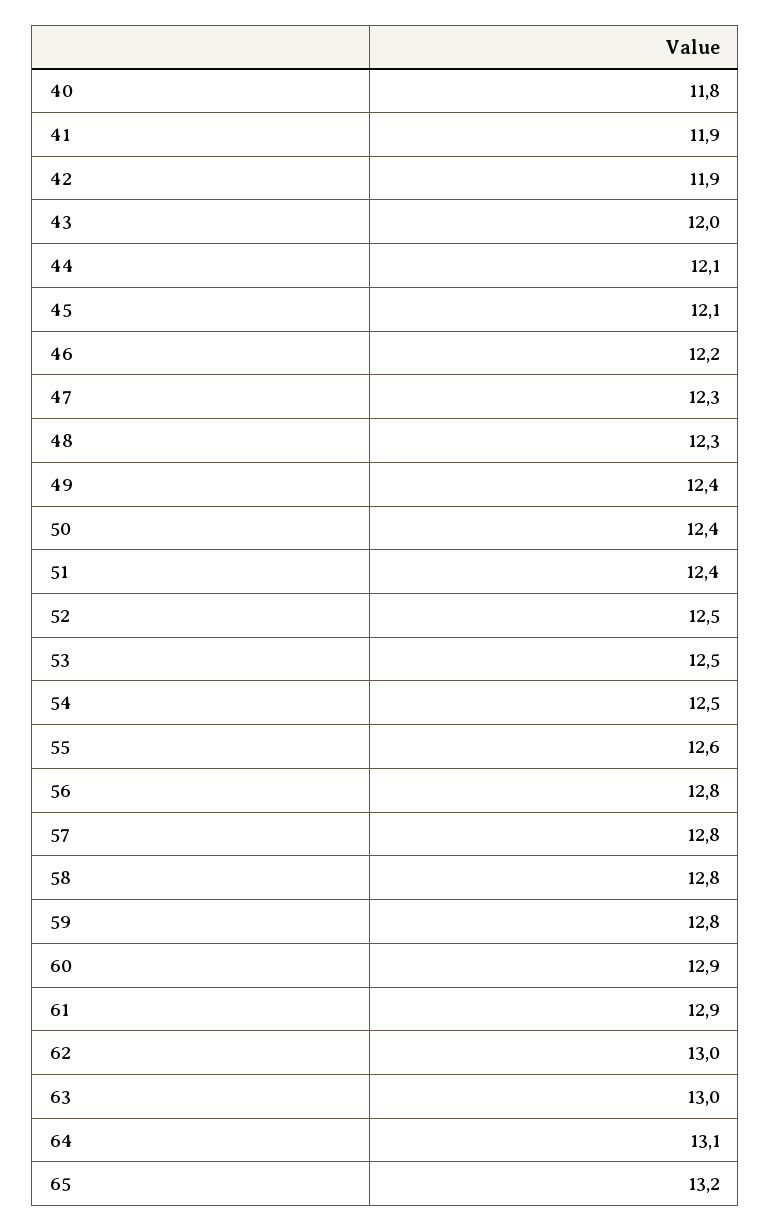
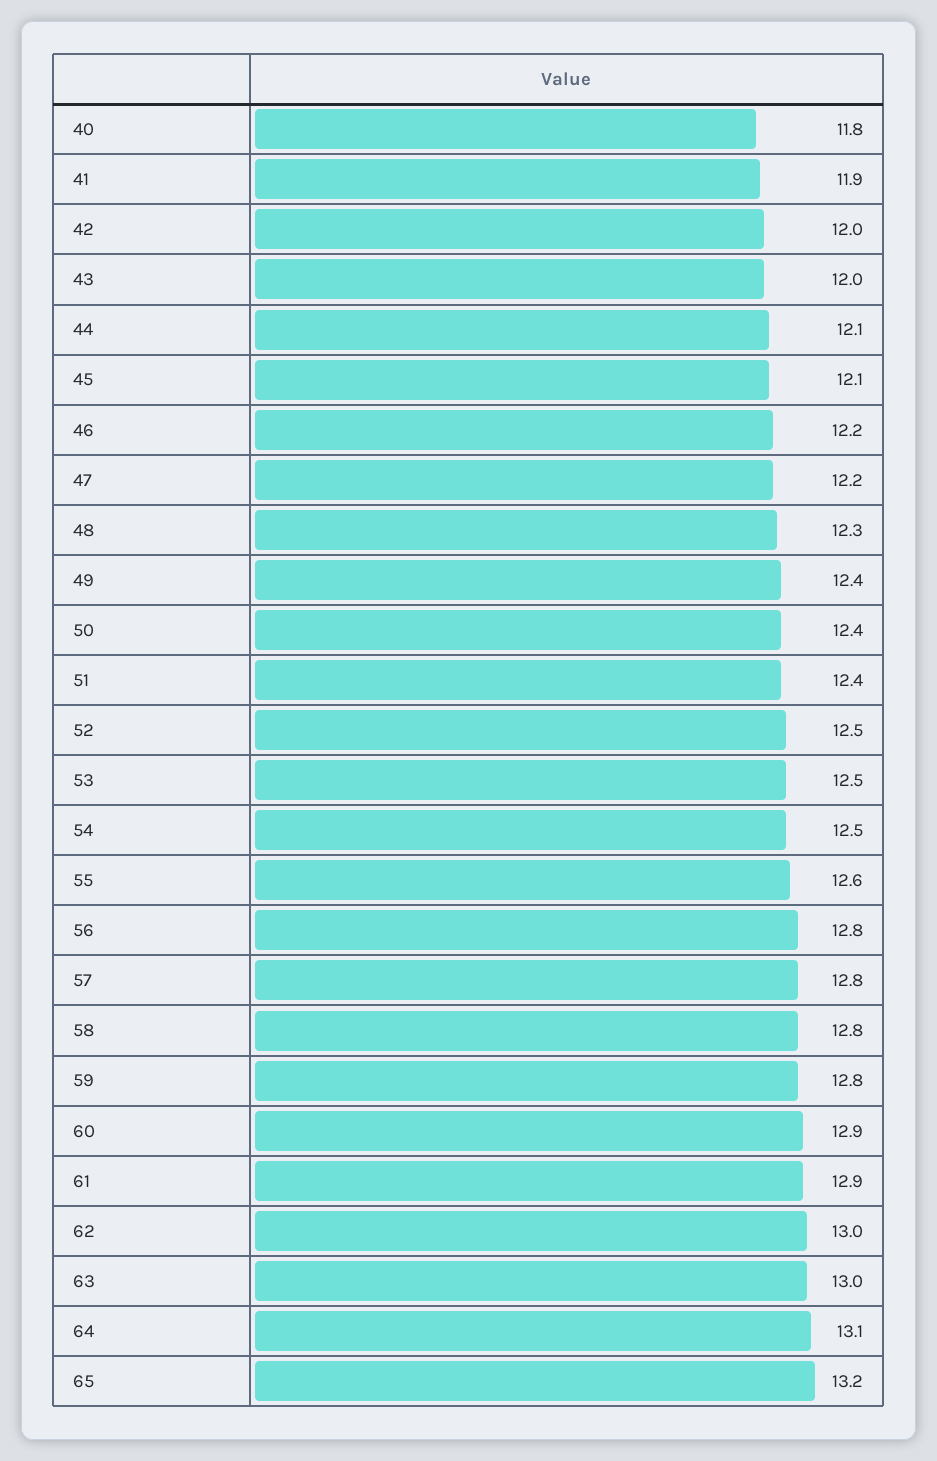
  {
    "40": 11.8,
    "41": 11.9,
-   "42": 11.9,
+   "42": 12,
    "43": 12,
    "44": 12.1,
    "45": 12.1,
    "46": 12.2,
-   "47": 12.3,
+   "47": 12.2,
    "48": 12.3,
    "49": 12.4,
    "50": 12.4,
    "51": 12.4,
    "52": 12.5,
    "53": 12.5,
    "54": 12.5,
    "55": 12.6,
    "56": 12.8,
    "57": 12.8,
    "58": 12.8,
    "59": 12.8,
    "60": 12.9,
    "61": 12.9,
    "62": 13,
    "63": 13,
    "64": 13.1,
    "65": 13.2
  }

